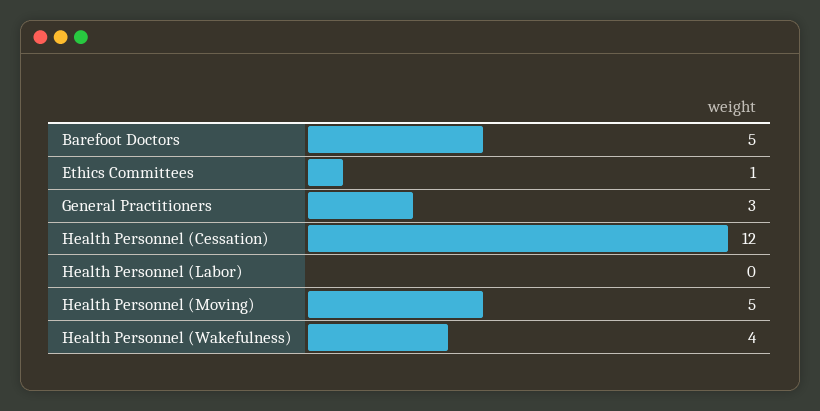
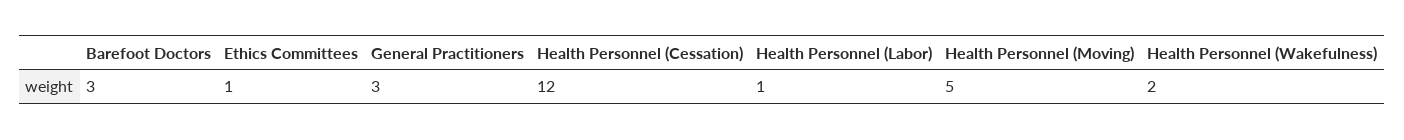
  {
-   "Barefoot Doctors": 5,
+   "Barefoot Doctors": 3,
    "Ethics Committees": 1,
    "General Practitioners": 3,
    "Health Personnel (Cessation)": 12,
-   "Health Personnel (Labor)": 0,
+   "Health Personnel (Labor)": 1,
    "Health Personnel (Moving)": 5,
-   "Health Personnel (Wakefulness)": 4
+   "Health Personnel (Wakefulness)": 2
  }

